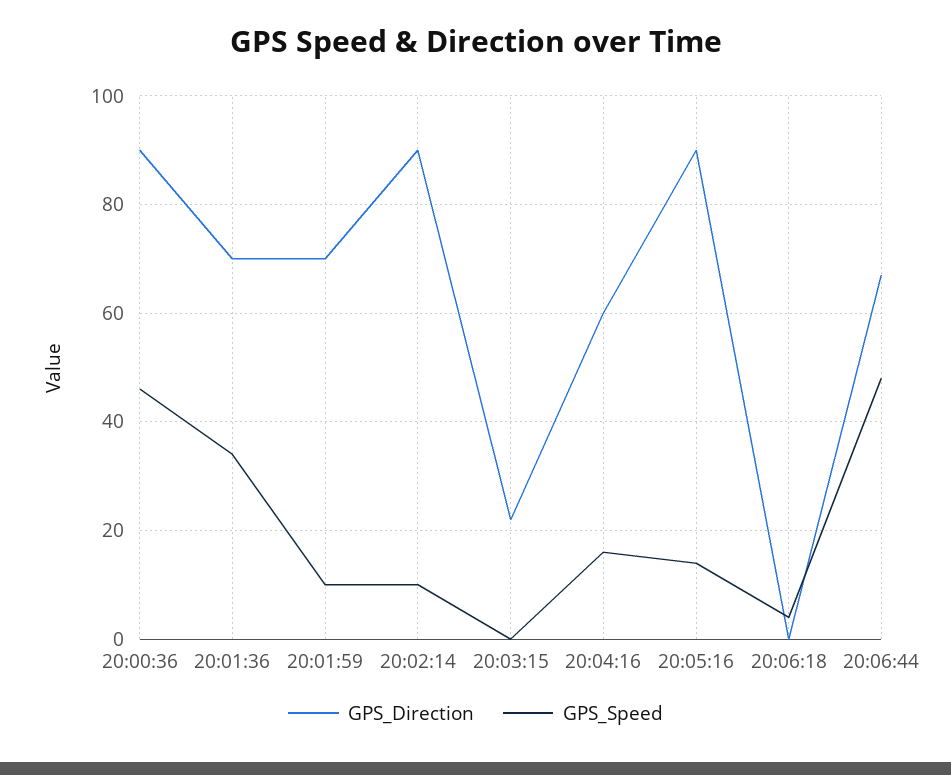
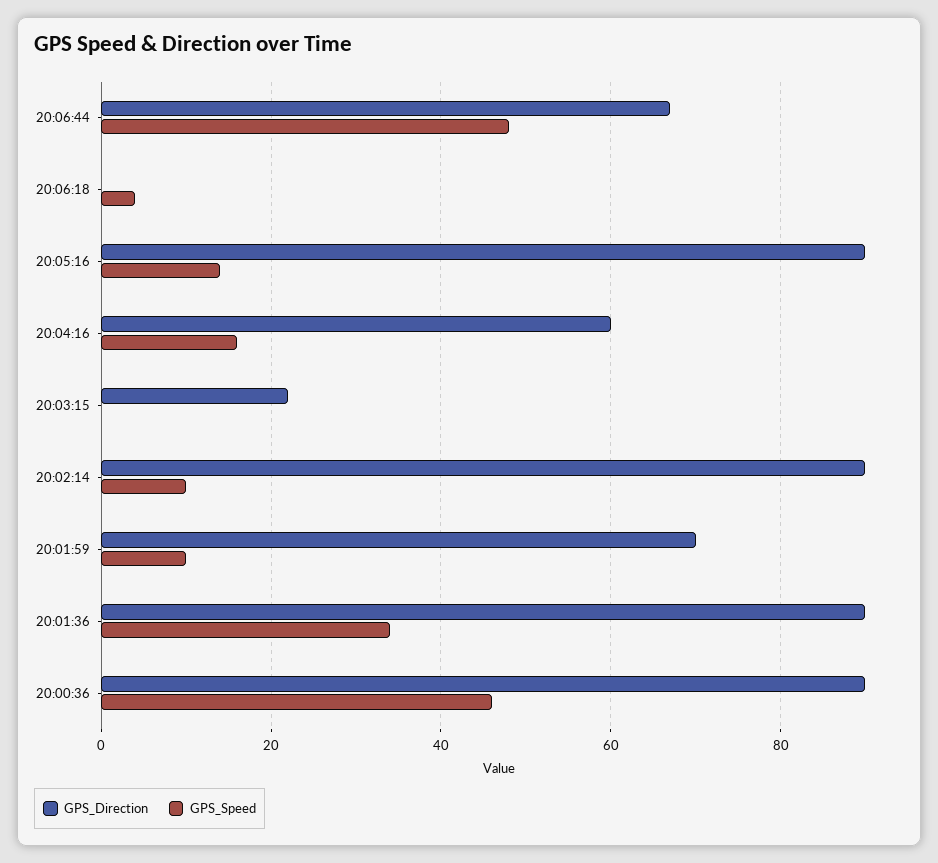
  {
    "GPS_Direction": {
      "20:00:36": 90,
-     "20:01:36": 70,
+     "20:01:36": 90,
      "20:01:59": 70,
      "20:02:14": 90,
      "20:03:15": 20,
      "20:04:16": 60,
      "20:05:16": 90,
      "20:06:18": 0,
      "20:06:44": 65
    },
    "GPS_Speed": {
      "20:00:36": 45,
      "20:01:36": 35,
      "20:01:59": 10,
      "20:02:14": 10,
      "20:03:15": 0,
      "20:04:16": 15,
      "20:05:16": 15,
      "20:06:18": 5,
      "20:06:44": 50
    }
  }

